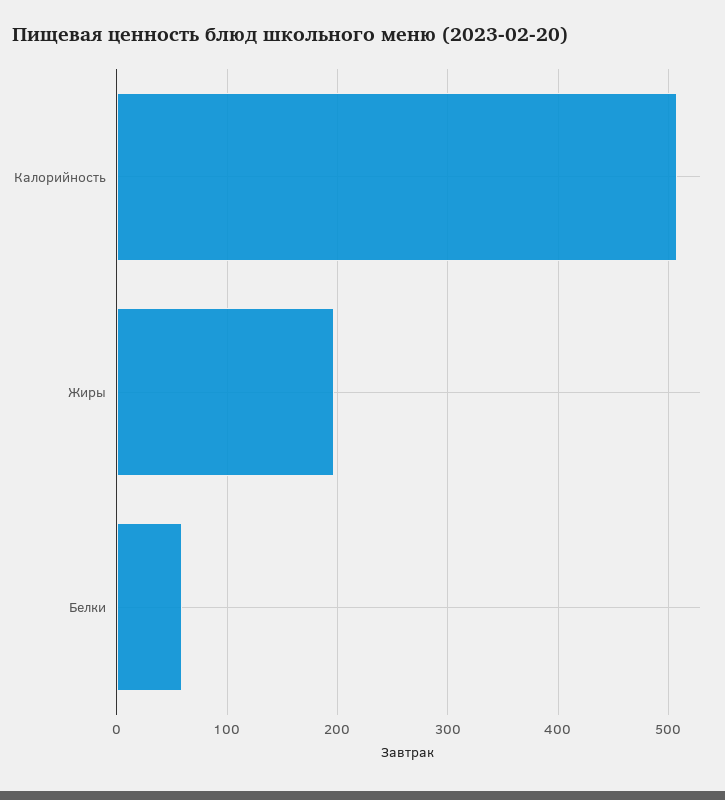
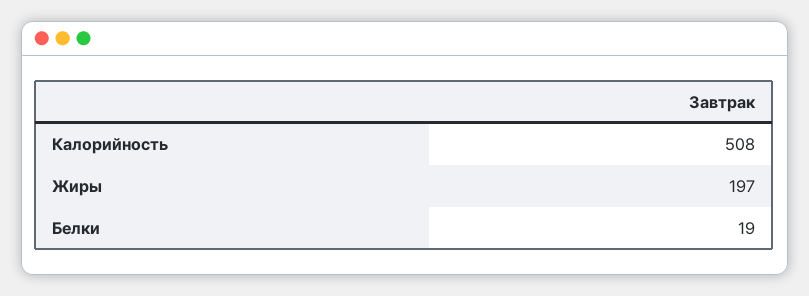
  {
    "Калорийность": 508,
    "Жиры": 197,
-   "Белки": 60
+   "Белки": 19
  }

